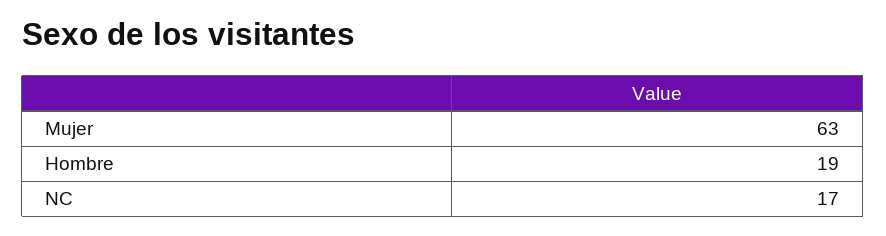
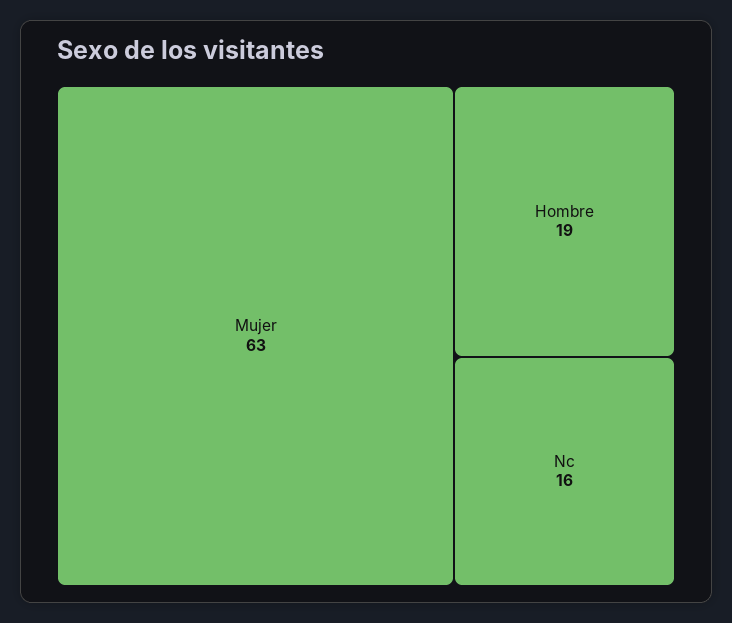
  {
    "Mujer": 63,
    "Hombre": 19,
-   "NC": 17
+   "NC": 16
  }

